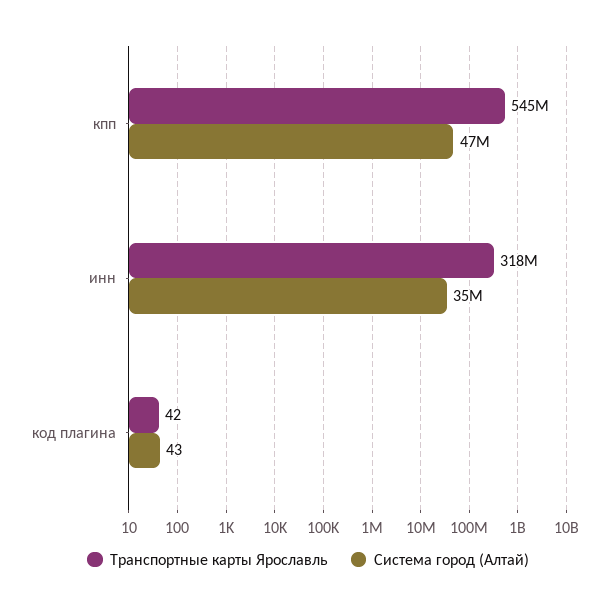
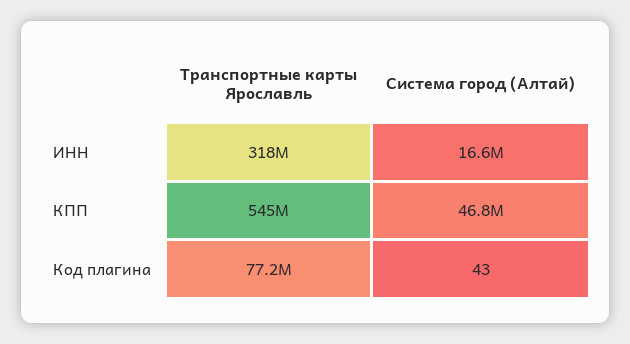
  {
    "Транспортные карты Ярославль": {
      "кпп": 545000000,
      "инн": 318000000,
-     "код плагина": 42
+     "код плагина": 77200000
    },
    "Система город (Алтай)": {
      "кпп": 46800000,
-     "инн": 35000000,
+     "инн": 16600000,
      "код плагина": 43
    }
  }

